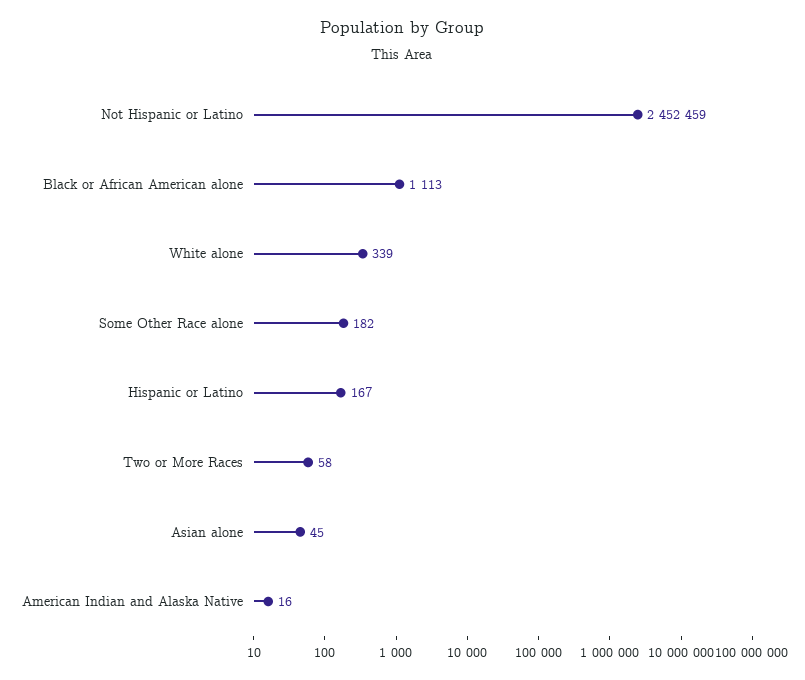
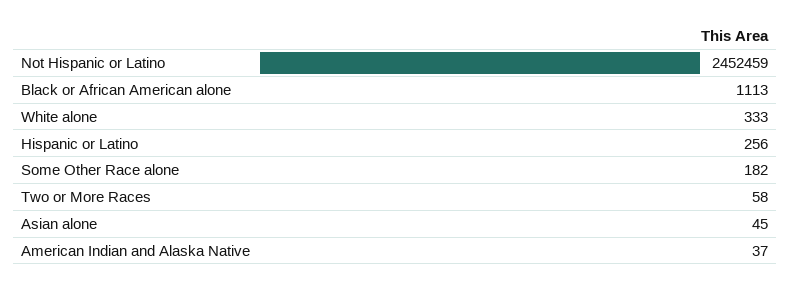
  {
    "Not Hispanic or Latino": 2452459,
    "Black or African American alone": 1113,
-   "White alone": 339,
+   "White alone": 333,
    "Some Other Race alone": 182,
-   "Hispanic or Latino": 167,
+   "Hispanic or Latino": 256,
    "Two or More Races": 58,
    "Asian alone": 45,
-   "American Indian and Alaska Native": 16
+   "American Indian and Alaska Native": 37
  }

